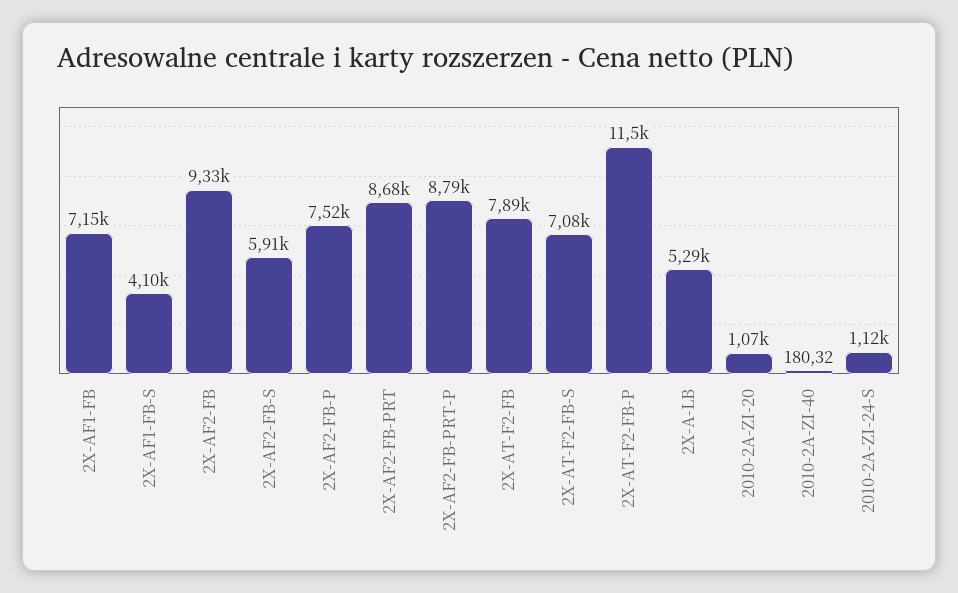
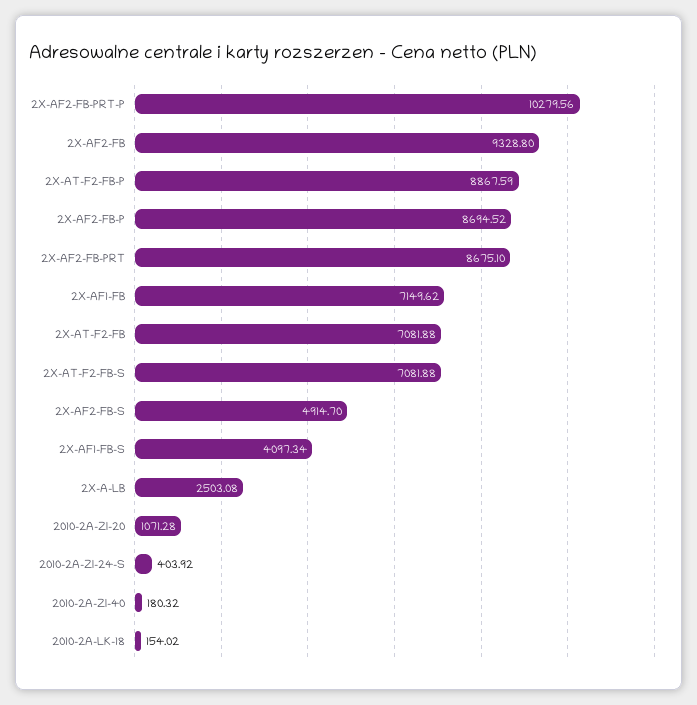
  {
    "2X-AF1-FB": 7149.62,
    "2X-AF1-FB-S": 4097.34,
    "2X-AF2-FB": 9328.8,
-   "2X-AF2-FB-S": 5910,
+   "2X-AF2-FB-S": 4914.7,
-   "2X-AF2-FB-P": 7520,
+   "2X-AF2-FB-P": 8694.52,
    "2X-AF2-FB-PRT": 8675.1,
-   "2X-AF2-FB-PRT-P": 8790,
+   "2X-AF2-FB-PRT-P": 10279.56,
-   "2X-AT-F2-FB": 7890,
+   "2X-AT-F2-FB": 7081.88,
    "2X-AT-F2-FB-S": 7081.88,
-   "2X-AT-F2-FB-P": 11500,
+   "2X-AT-F2-FB-P": 8867.59,
-   "2X-A-LB": 5290,
+   "2X-A-LB": 2503.08,
    "2010-2A-ZI-20": 1071.28,
    "2010-2A-ZI-40": 180.32,
-   "2010-2A-ZI-24-S": 1120
+   "2010-2A-ZI-24-S": 403.92,
+   "2010-2A-LK-18": 154.02
  }

